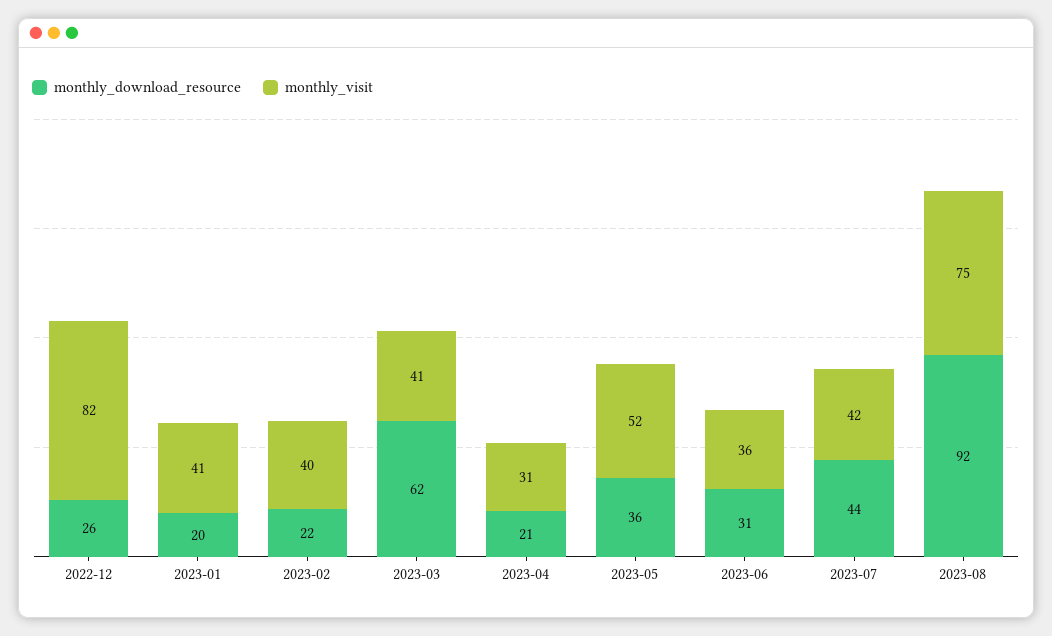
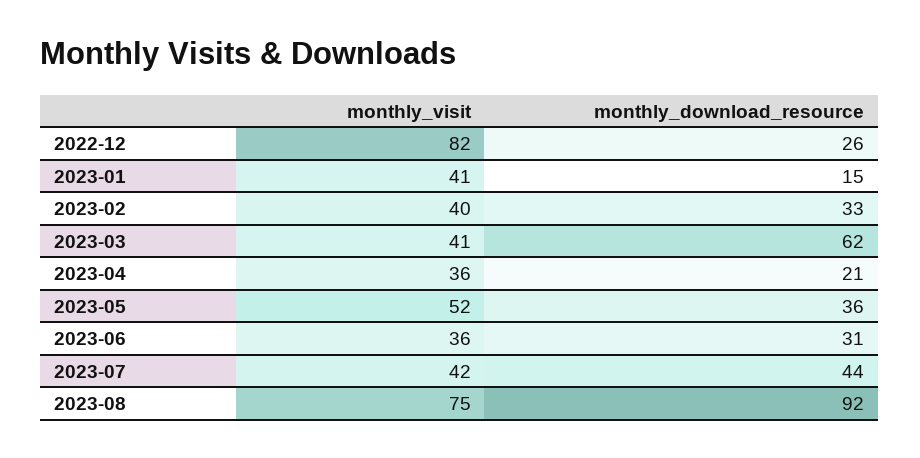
  {
    "monthly_download_resource": {
      "2022-12": 26,
-     "2023-01": 20,
+     "2023-01": 15,
-     "2023-02": 22,
+     "2023-02": 33,
      "2023-03": 62,
      "2023-04": 21,
      "2023-05": 36,
      "2023-06": 31,
      "2023-07": 44,
      "2023-08": 92
    },
    "monthly_visit": {
      "2022-12": 82,
      "2023-01": 41,
      "2023-02": 40,
      "2023-03": 41,
-     "2023-04": 31,
+     "2023-04": 36,
      "2023-05": 52,
      "2023-06": 36,
      "2023-07": 42,
      "2023-08": 75
    }
  }

